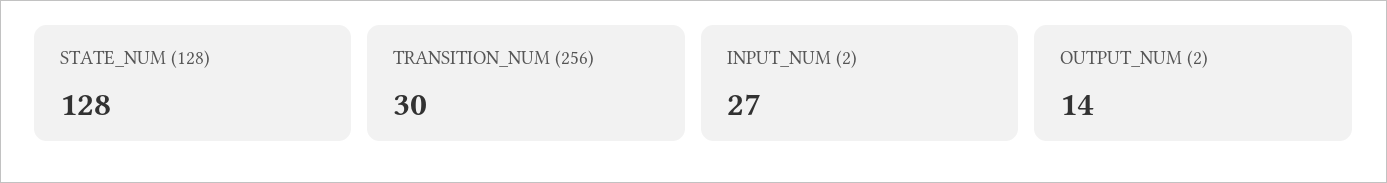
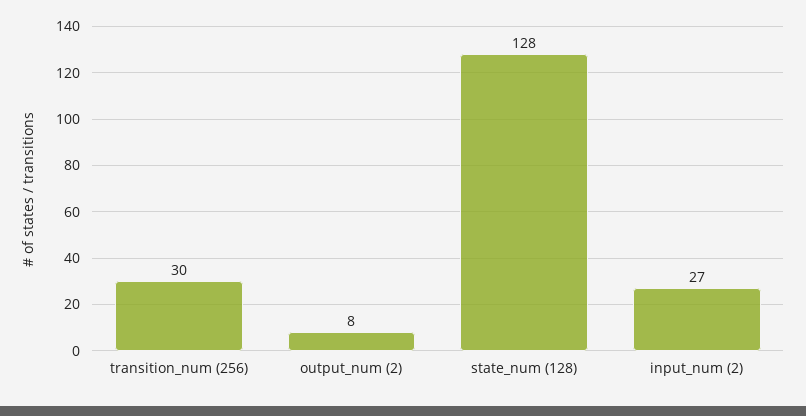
  {
    "STATE_NUM (128)": 128,
    "TRANSITION_NUM (256)": 30,
    "INPUT_NUM (2)": 27,
-   "OUTPUT_NUM (2)": 14
+   "OUTPUT_NUM (2)": 8
  }

